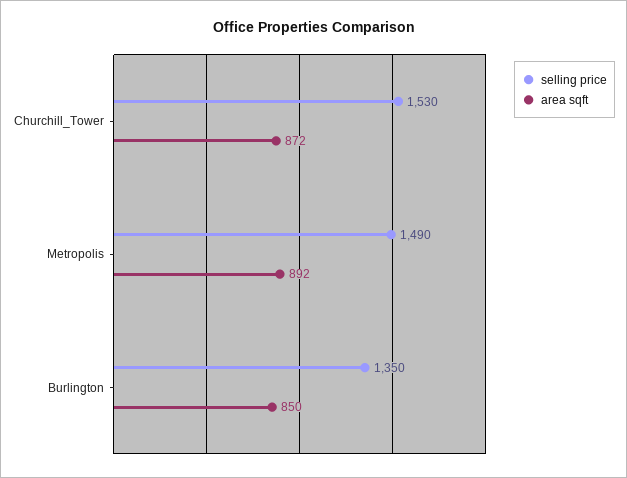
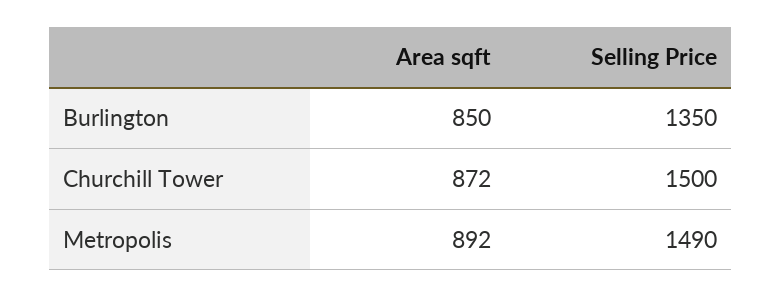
  {
    "selling price": {
-     "Churchill_Tower": 1530,
+     "Churchill_Tower": 1500,
      "Metropolis": 1490,
      "Burlington": 1350
    },
    "area sqft": {
      "Churchill_Tower": 872,
      "Metropolis": 892,
      "Burlington": 850
    }
  }

